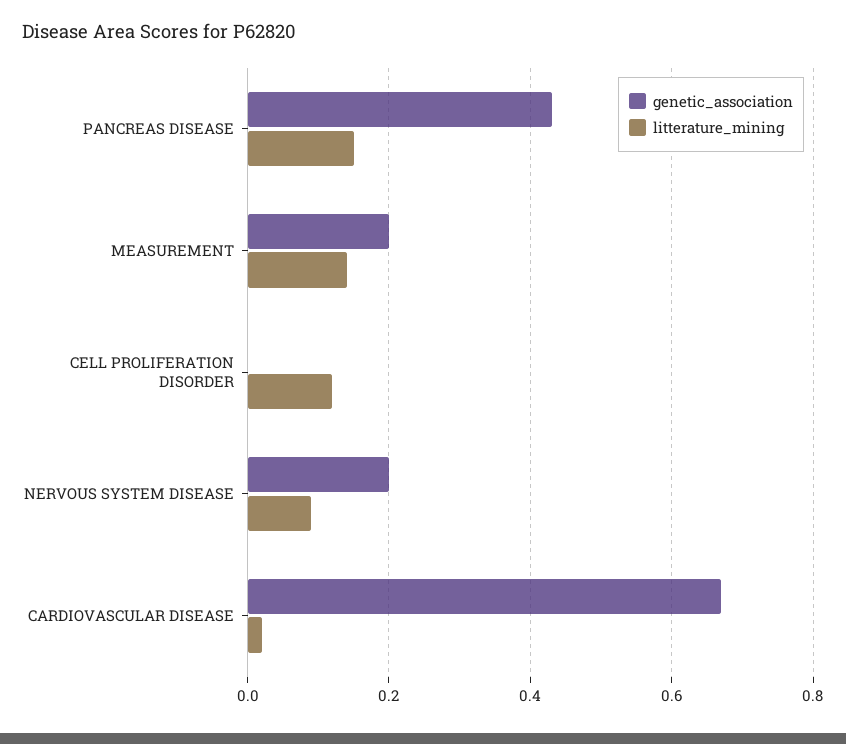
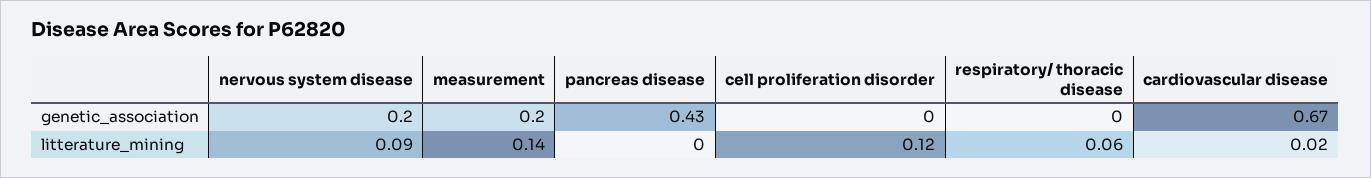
  {
    "genetic_association": {
      "PANCREAS DISEASE": 0.43,
      "MEASUREMENT": 0.2,
      "CELL PROLIFERATION DISORDER": 0,
      "NERVOUS SYSTEM DISEASE": 0.2,
-     "CARDIOVASCULAR DISEASE": 0.67
+     "CARDIOVASCULAR DISEASE": 0.67,
+     "respiratory/ thoracic disease": 0
    },
    "litterature_mining": {
-     "PANCREAS DISEASE": 0.15,
+     "PANCREAS DISEASE": 0,
      "MEASUREMENT": 0.14,
      "CELL PROLIFERATION DISORDER": 0.12,
      "NERVOUS SYSTEM DISEASE": 0.09,
-     "CARDIOVASCULAR DISEASE": 0.02
+     "CARDIOVASCULAR DISEASE": 0.02,
+     "respiratory/ thoracic disease": 0.06
    }
  }

